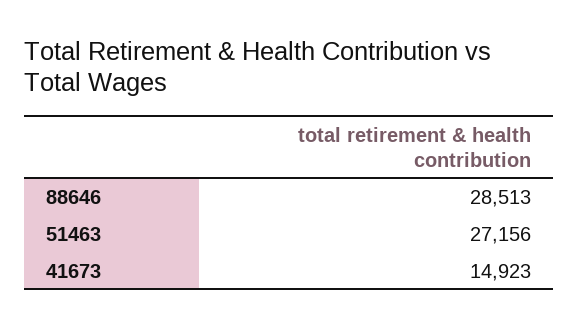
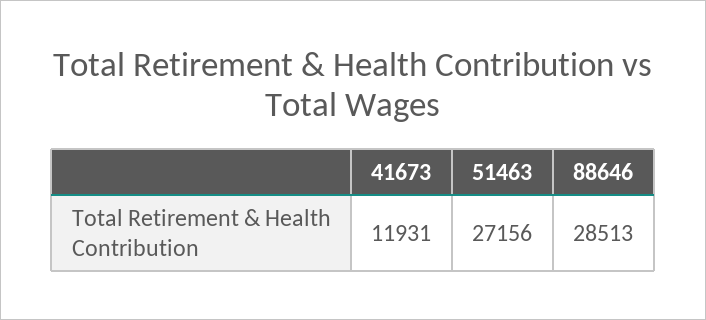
  {
    "88646": 28513,
    "51463": 27156,
-   "41673": 14923
+   "41673": 11931
  }

